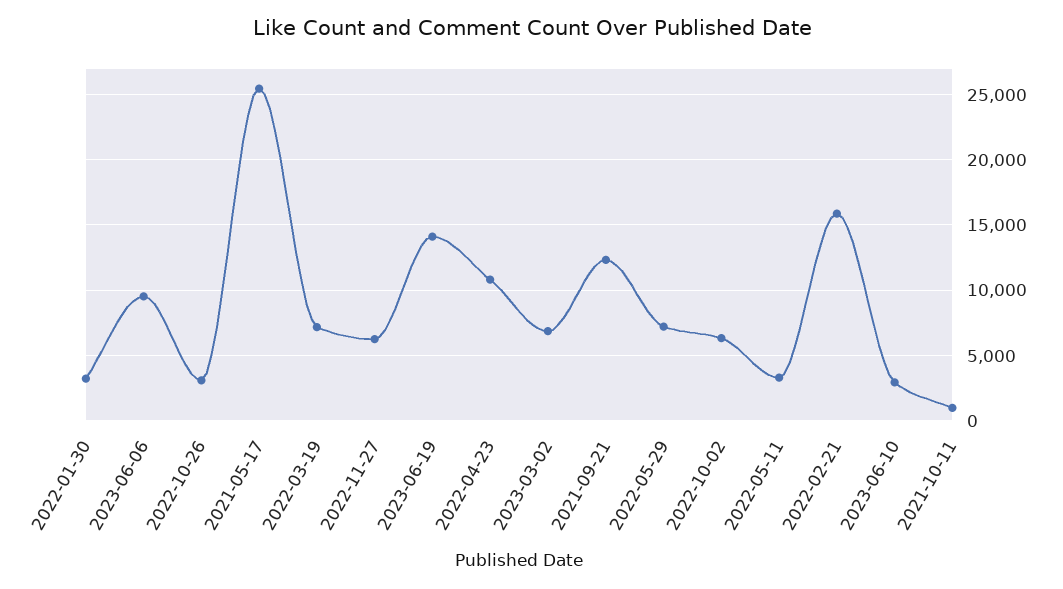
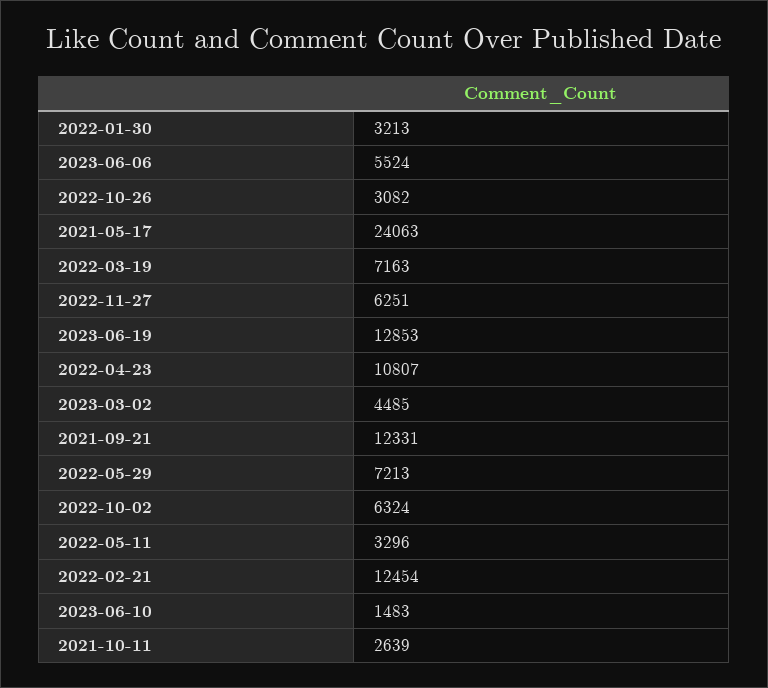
  {
    "2022-01-30": 3213,
-   "2023-06-06": 9500,
+   "2023-06-06": 5524,
    "2022-10-26": 3082,
-   "2021-05-17": 25500,
+   "2021-05-17": 24063,
    "2022-03-19": 7163,
    "2022-11-27": 6251,
-   "2023-06-19": 14000,
+   "2023-06-19": 12853,
    "2022-04-23": 10807,
-   "2023-03-02": 7000,
+   "2023-03-02": 4485,
    "2021-09-21": 12331,
    "2022-05-29": 7213,
    "2022-10-02": 6324,
    "2022-05-11": 3296,
-   "2022-02-21": 16000,
+   "2022-02-21": 12454,
-   "2023-06-10": 3000,
+   "2023-06-10": 1483,
-   "2021-10-11": 1000
+   "2021-10-11": 2639
  }

